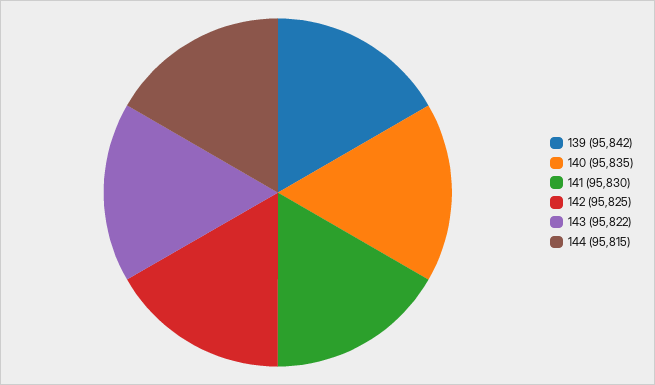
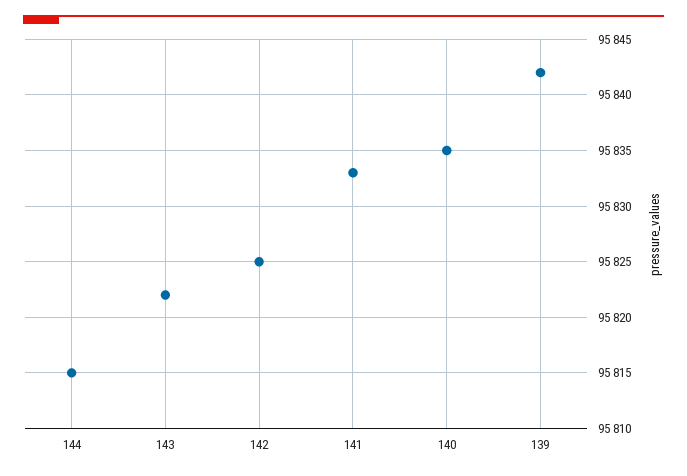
  {
    "139": 95842,
    "140": 95835,
-   "141": 95830,
+   "141": 95833,
    "142": 95825,
    "143": 95822,
    "144": 95815
  }

